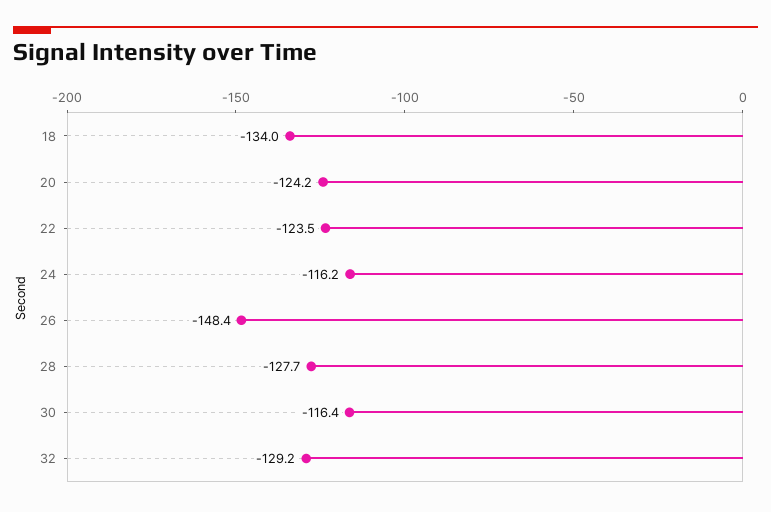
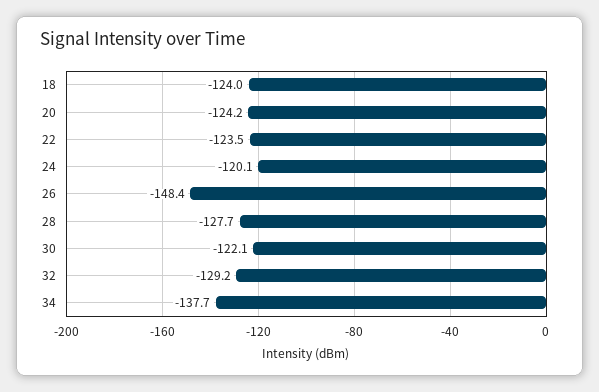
  {
-   "18": -134,
+   "18": -124,
    "20": -124.2,
    "22": -123.5,
-   "24": -116.2,
+   "24": -120.1,
    "26": -148.4,
    "28": -127.7,
-   "30": -116.4,
+   "30": -122.1,
-   "32": -129.2
+   "32": -129.2,
+   "34": -137.7
  }

